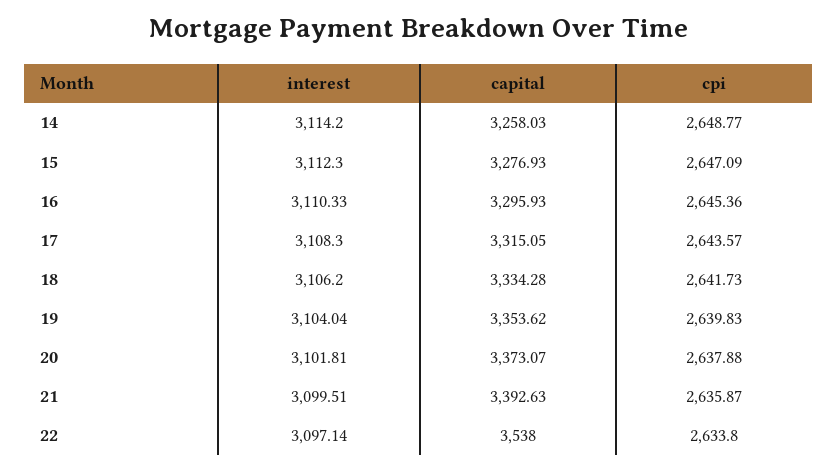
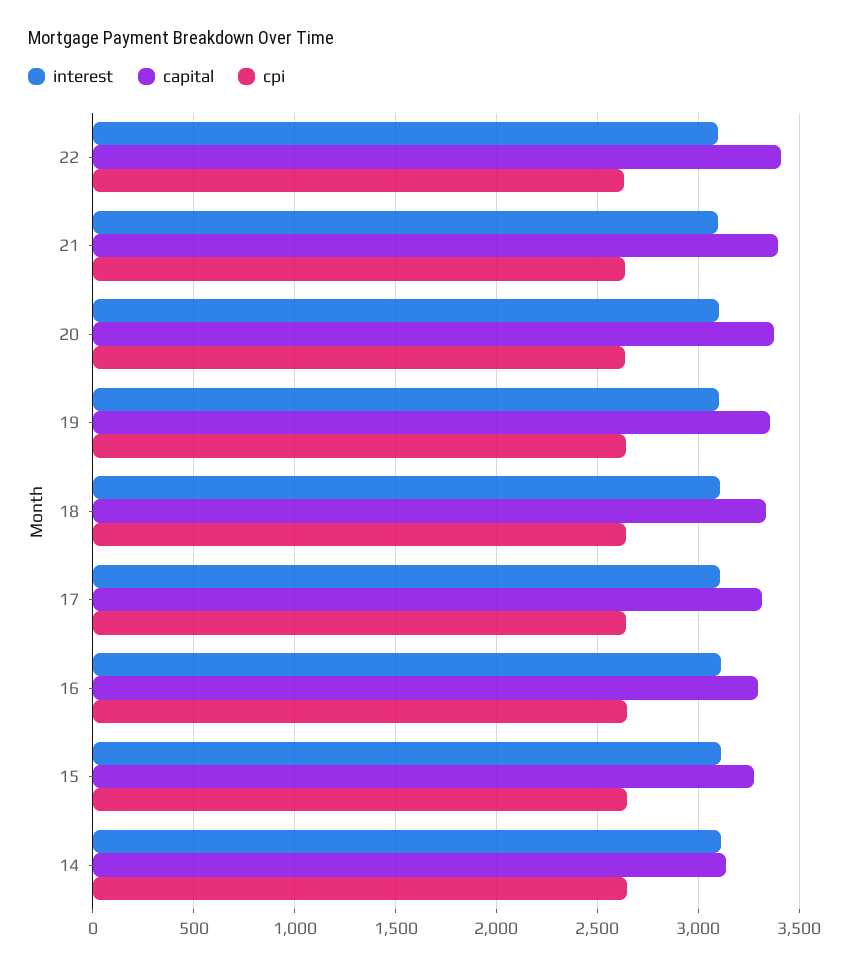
  {
    "interest": {
      "14": 3114.2,
      "15": 3112.3,
      "16": 3110.33,
      "17": 3108.3,
      "18": 3106.2,
      "19": 3104.04,
      "20": 3101.81,
      "21": 3099.51,
      "22": 3097.14
    },
    "capital": {
-     "14": 3258.03,
+     "14": 3150,
      "15": 3276.93,
      "16": 3295.93,
      "17": 3315.05,
      "18": 3334.28,
      "19": 3353.62,
      "20": 3373.07,
      "21": 3392.63,
-     "22": 3538
+     "22": 3400
    },
    "cpi": {
      "14": 2648.77,
      "15": 2647.09,
      "16": 2645.36,
      "17": 2643.57,
      "18": 2641.73,
      "19": 2639.83,
      "20": 2637.88,
      "21": 2635.87,
      "22": 2633.8
    }
  }

